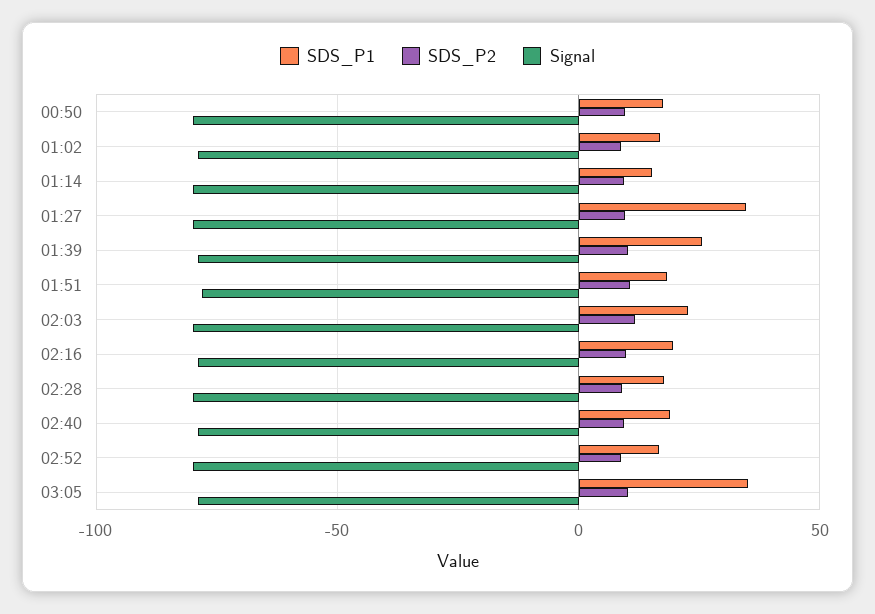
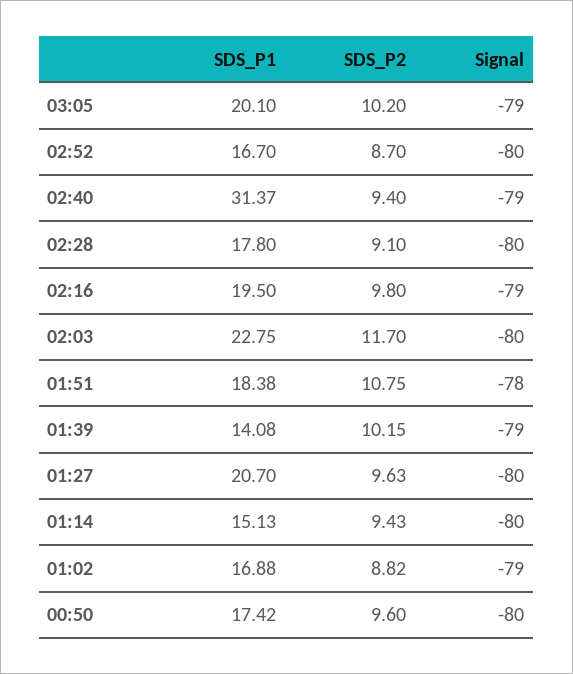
  {
    "SDS_P1": {
      "00:50": 17.42,
      "01:02": 16.88,
      "01:14": 15.13,
-     "01:27": 35,
+     "01:27": 20.7,
-     "01:39": 25,
+     "01:39": 14.08,
      "01:51": 18.38,
      "02:03": 22.75,
      "02:16": 19.5,
      "02:28": 17.8,
-     "02:40": 20,
+     "02:40": 31.37,
      "02:52": 16.7,
-     "03:05": 35
+     "03:05": 20.1
    },
    "SDS_P2": {
      "00:50": 9.6,
      "01:02": 8.82,
      "01:14": 9.43,
      "01:27": 9.63,
      "01:39": 10.15,
      "01:51": 10.75,
      "02:03": 11.7,
      "02:16": 9.8,
      "02:28": 9.1,
      "02:40": 9.4,
      "02:52": 8.7,
      "03:05": 10.2
    },
    "Signal": {
      "00:50": -80,
      "01:02": -79,
      "01:14": -80,
      "01:27": -80,
      "01:39": -79,
      "01:51": -78,
      "02:03": -80,
      "02:16": -79,
      "02:28": -80,
      "02:40": -79,
      "02:52": -80,
      "03:05": -79
    }
  }

